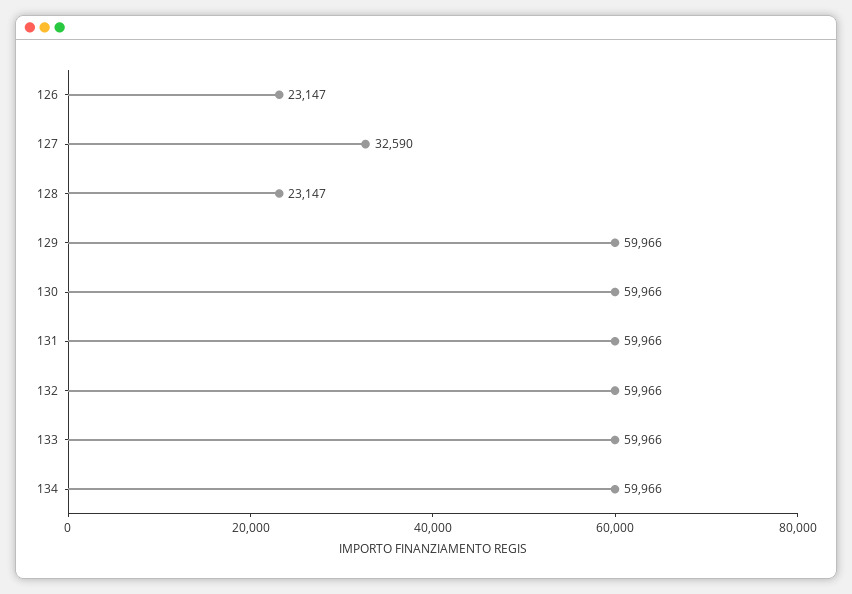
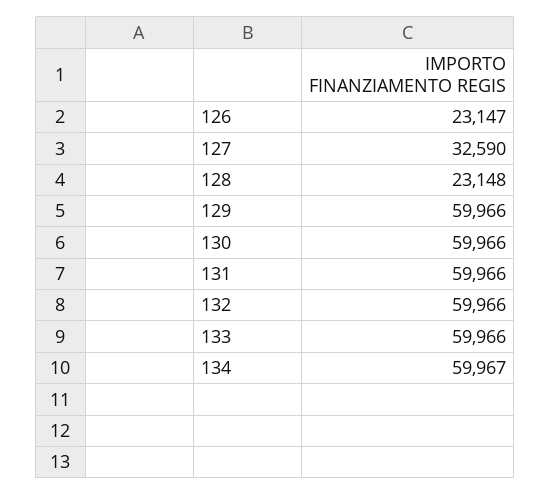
  {
    "126": 23147,
    "127": 32590,
-   "128": 23147,
+   "128": 23148,
    "129": 59966,
    "130": 59966,
    "131": 59966,
    "132": 59966,
    "133": 59966,
-   "134": 59966
+   "134": 59967
  }

